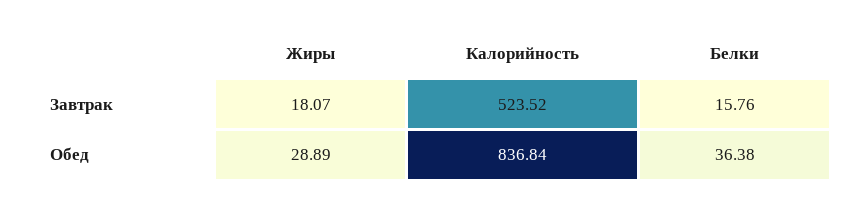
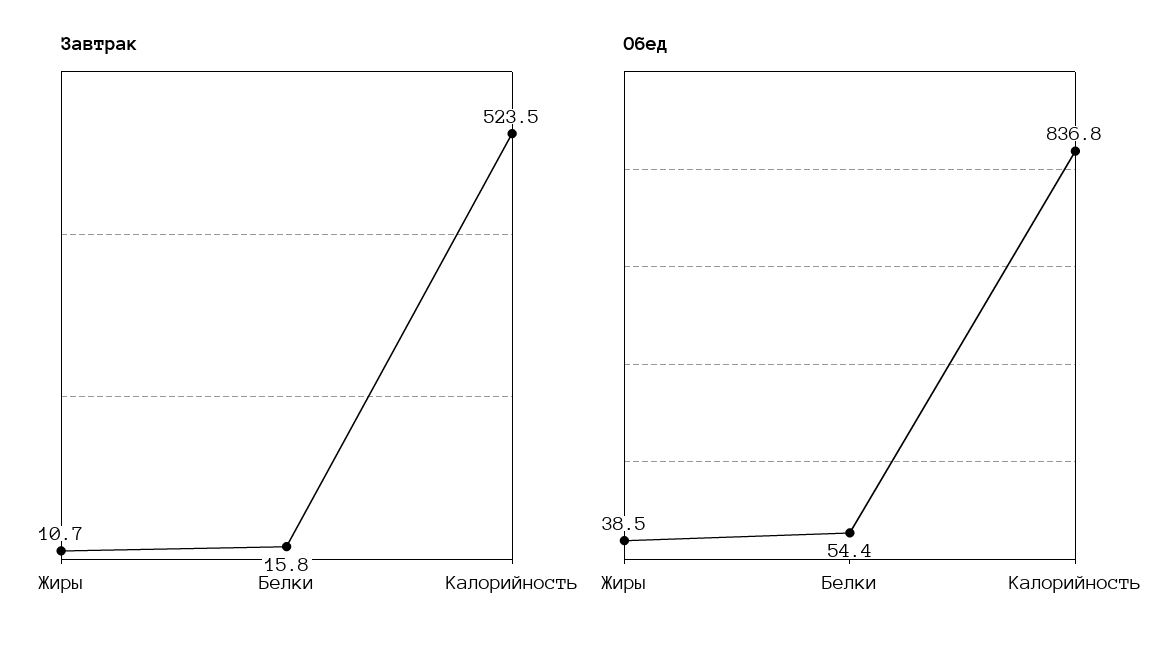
  {
    "Завтрак": {
-     "Жиры": 18.07,
+     "Жиры": 10.7,
      "Калорийность": 523.52,
      "Белки": 15.76
    },
    "Обед": {
-     "Жиры": 28.89,
+     "Жиры": 38.5,
      "Калорийность": 836.84,
-     "Белки": 36.38
+     "Белки": 54.4
    }
  }

